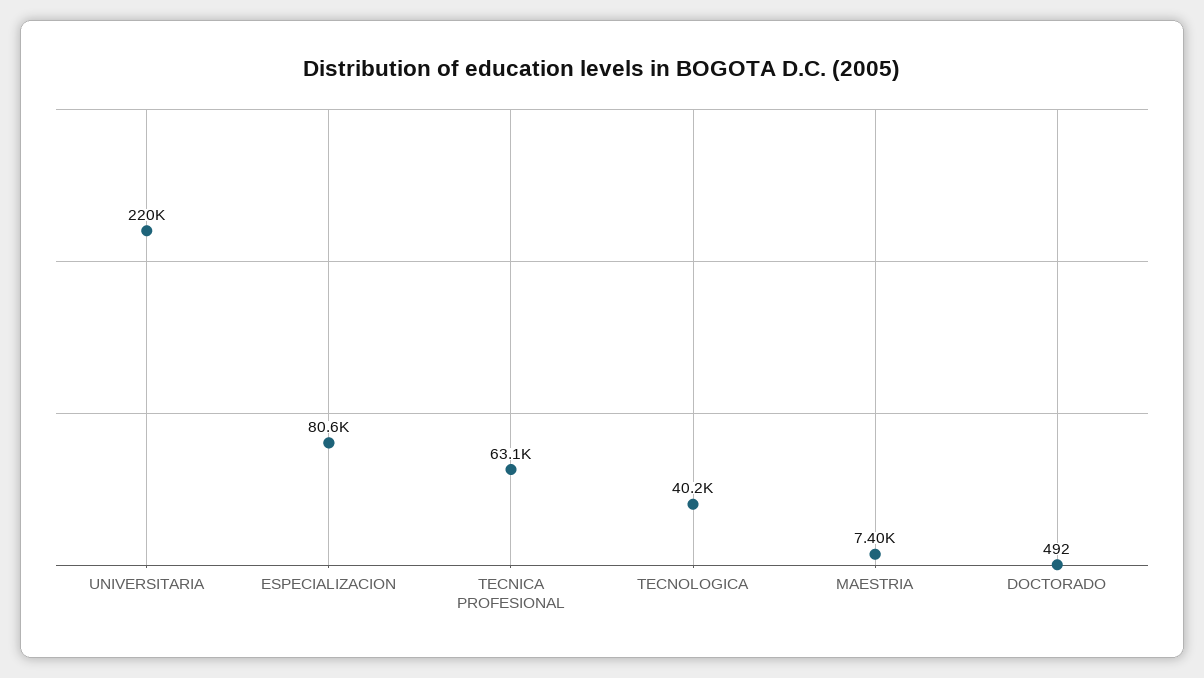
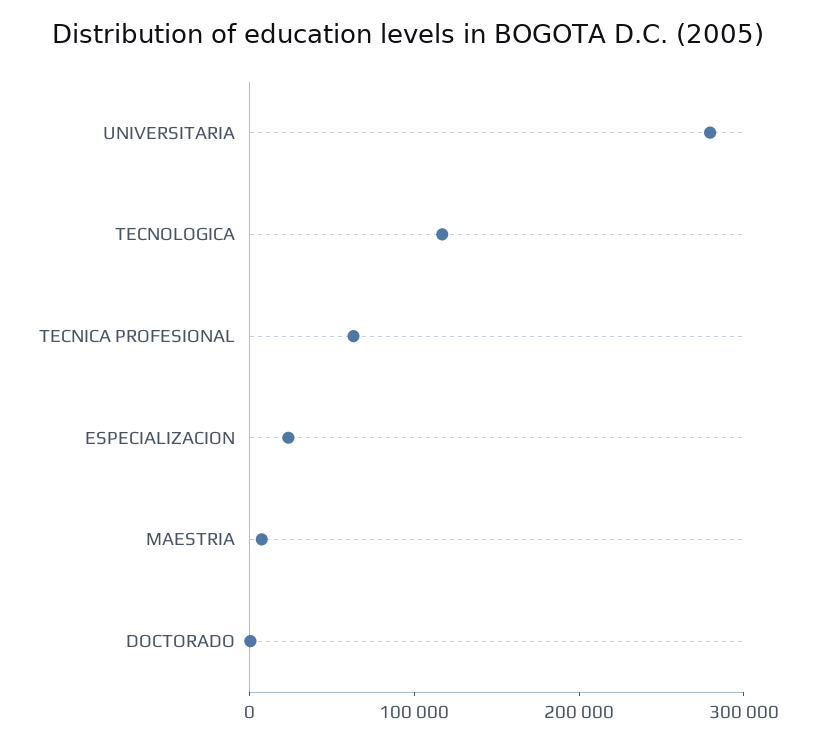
  {
-   "UNIVERSITARIA": 220000,
+   "UNIVERSITARIA": 280000,
-   "ESPECIALIZACION": 80600,
+   "ESPECIALIZACION": 20000,
    "TECNICA PROFESIONAL": 63100,
-   "TECNOLOGICA": 40200,
+   "TECNOLOGICA": 120000,
    "MAESTRIA": 7400,
    "DOCTORADO": 492
  }

